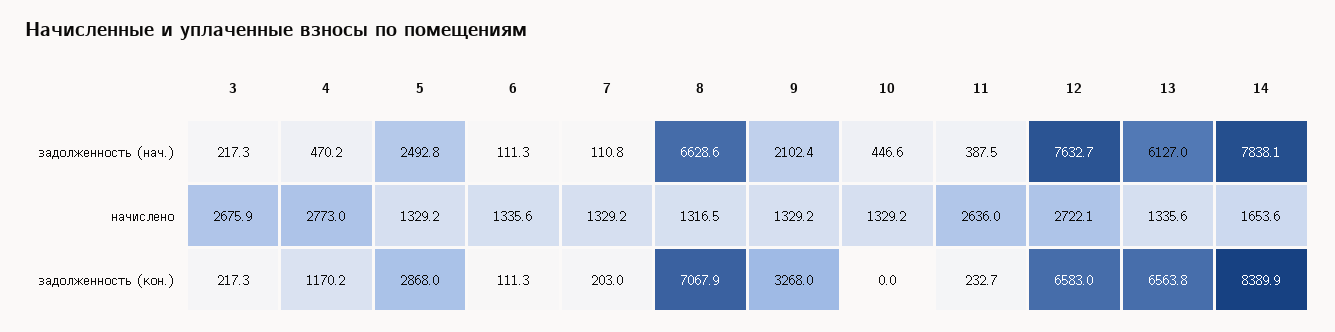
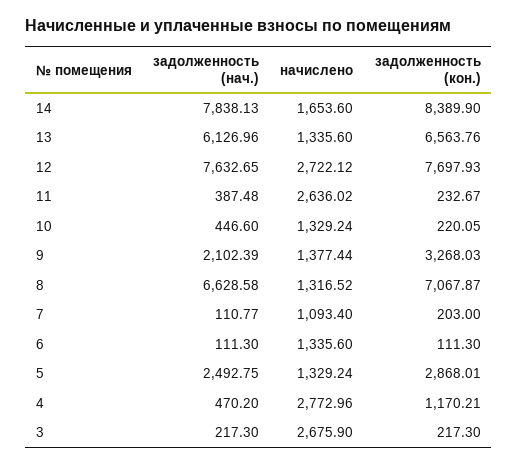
  {
    "3": {
      "задолженность (нач.)": 217.3,
      "начислено": 2675.9,
      "задолженность (кон.)": 217.3
    },
    "4": {
      "задолженность (нач.)": 470.2,
      "начислено": 2772.96,
      "задолженность (кон.)": 1170.21
    },
    "5": {
      "задолженность (нач.)": 2492.75,
      "начислено": 1329.24,
      "задолженность (кон.)": 2868.01
    },
    "6": {
      "задолженность (нач.)": 111.3,
      "начислено": 1335.6,
      "задолженность (кон.)": 111.3
    },
    "7": {
      "задолженность (нач.)": 110.77,
-     "начислено": 1329.2,
+     "начислено": 1093.4,
      "задолженность (кон.)": 203
    },
    "8": {
      "задолженность (нач.)": 6628.58,
      "начислено": 1316.52,
      "задолженность (кон.)": 7067.87
    },
    "9": {
      "задолженность (нач.)": 2102.39,
-     "начислено": 1329.2,
+     "начислено": 1377.44,
      "задолженность (кон.)": 3268.03
    },
    "10": {
      "задолженность (нач.)": 446.6,
      "начислено": 1329.24,
-     "задолженность (кон.)": 0
+     "задолженность (кон.)": 220.05
    },
    "11": {
      "задолженность (нач.)": 387.48,
      "начислено": 2636.02,
      "задолженность (кон.)": 232.67
    },
    "12": {
      "задолженность (нач.)": 7632.65,
      "начислено": 2722.12,
-     "задолженность (кон.)": 6583
+     "задолженность (кон.)": 7697.93
    },
    "13": {
      "задолженность (нач.)": 6126.96,
      "начислено": 1335.6,
      "задолженность (кон.)": 6563.76
    },
    "14": {
      "задолженность (нач.)": 7838.13,
      "начислено": 1653.6,
      "задолженность (кон.)": 8389.9
    }
  }

